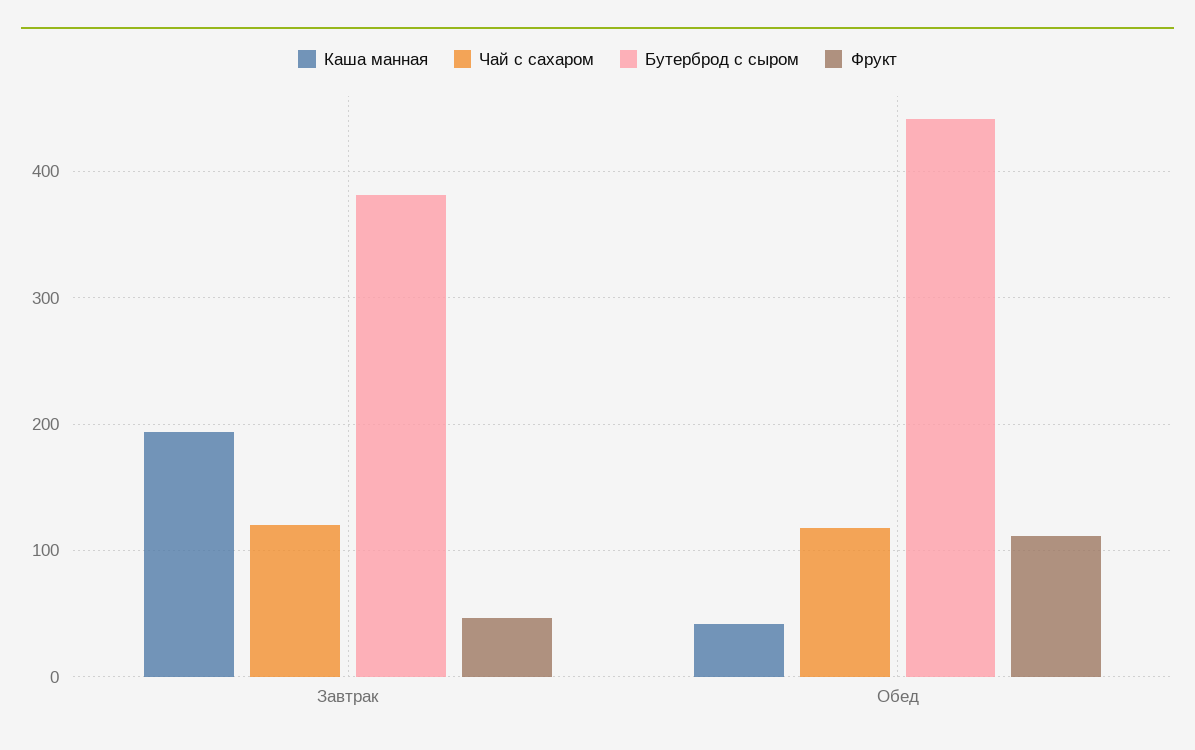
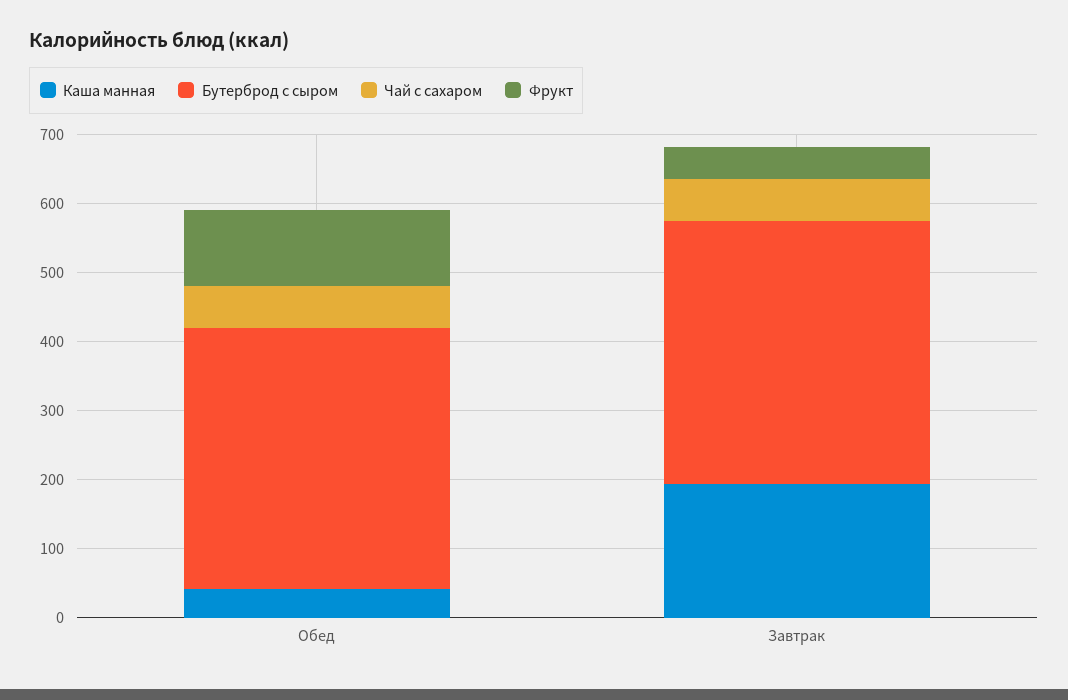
  {
    "Каша манная": {
      "Завтрак": 190,
      "Обед": 40
    },
    "Чай с сахаром": {
-     "Завтрак": 120,
+     "Завтрак": 60,
-     "Обед": 120
+     "Обед": 60
    },
    "Бутерброд с сыром": {
      "Завтрак": 380,
-     "Обед": 440
+     "Обед": 380
    },
    "Фрукт": {
      "Завтрак": 50,
      "Обед": 110
    }
  }

